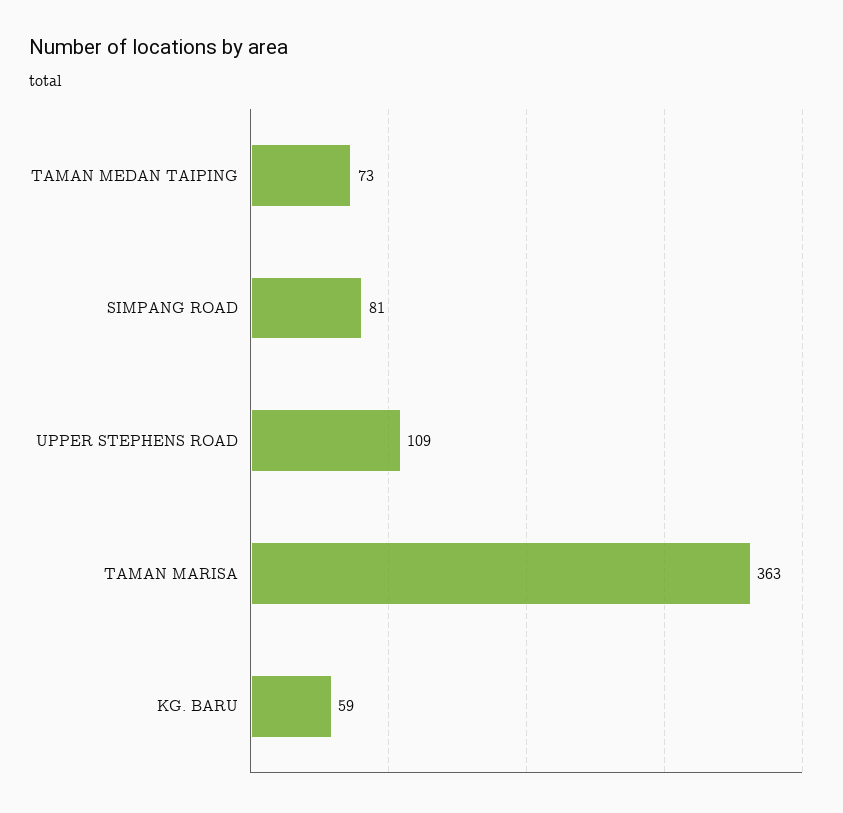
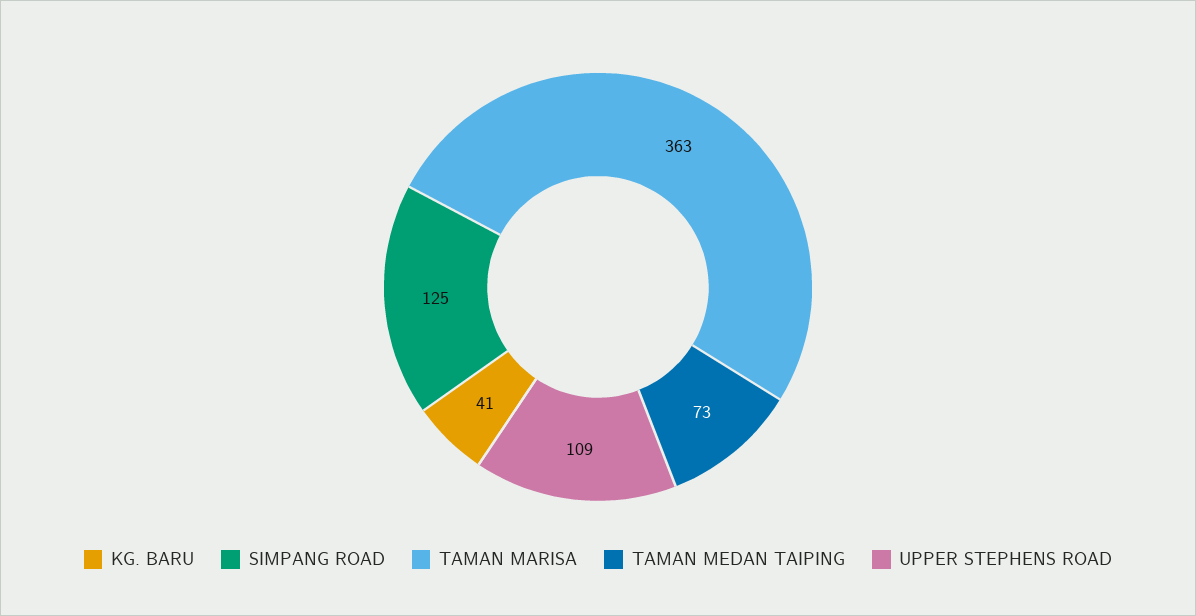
  {
    "TAMAN MEDAN TAIPING": 73,
-   "SIMPANG ROAD": 81,
+   "SIMPANG ROAD": 125,
    "UPPER STEPHENS ROAD": 109,
    "TAMAN MARISA": 363,
-   "KG. BARU": 59
+   "KG. BARU": 41
  }

